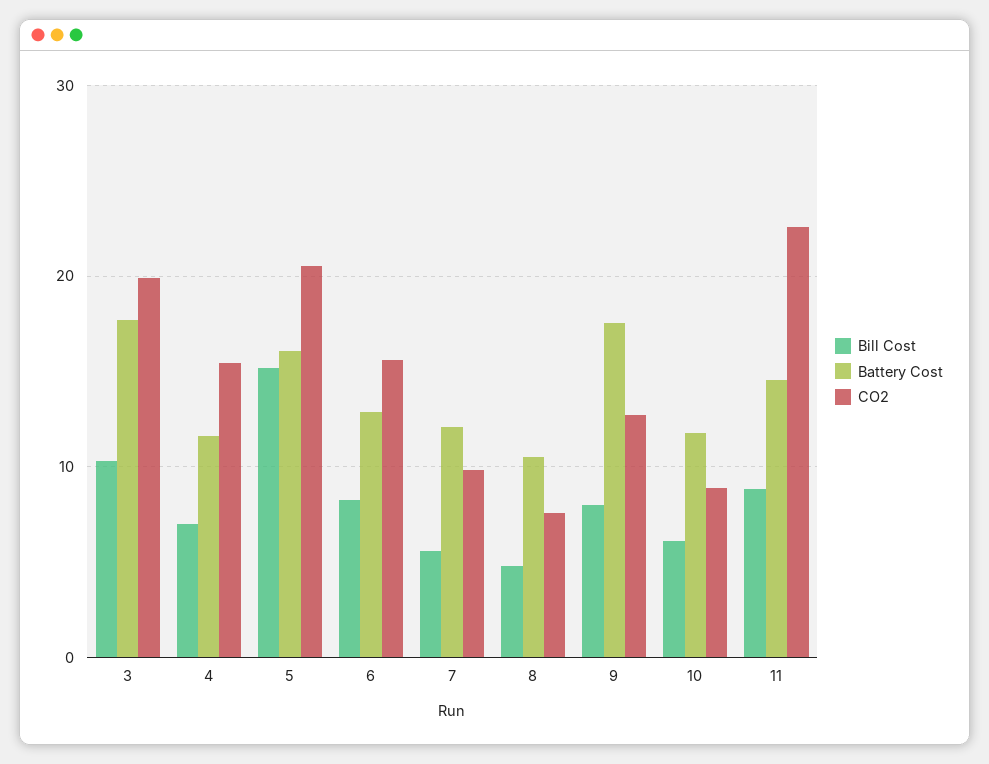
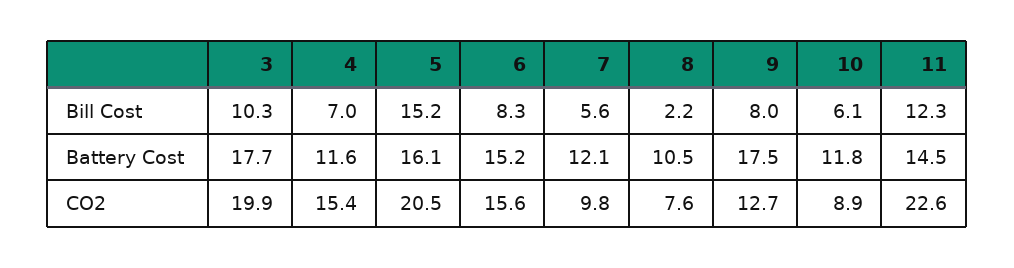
  {
    "Bill Cost": {
      "3": 10.3,
      "4": 7,
      "5": 15.2,
      "6": 8.3,
      "7": 5.6,
-     "8": 5,
+     "8": 2.2,
      "9": 8,
      "10": 6.1,
-     "11": 9
+     "11": 12.3
    },
    "Battery Cost": {
      "3": 17.7,
      "4": 11.6,
      "5": 16.1,
-     "6": 13,
+     "6": 15.2,
      "7": 12.1,
      "8": 10.5,
      "9": 17.5,
      "10": 11.8,
      "11": 14.5
    },
    "CO2": {
      "3": 19.9,
      "4": 15.4,
      "5": 20.5,
      "6": 15.6,
      "7": 9.8,
      "8": 7.6,
      "9": 12.7,
      "10": 8.9,
      "11": 22.6
    }
  }

